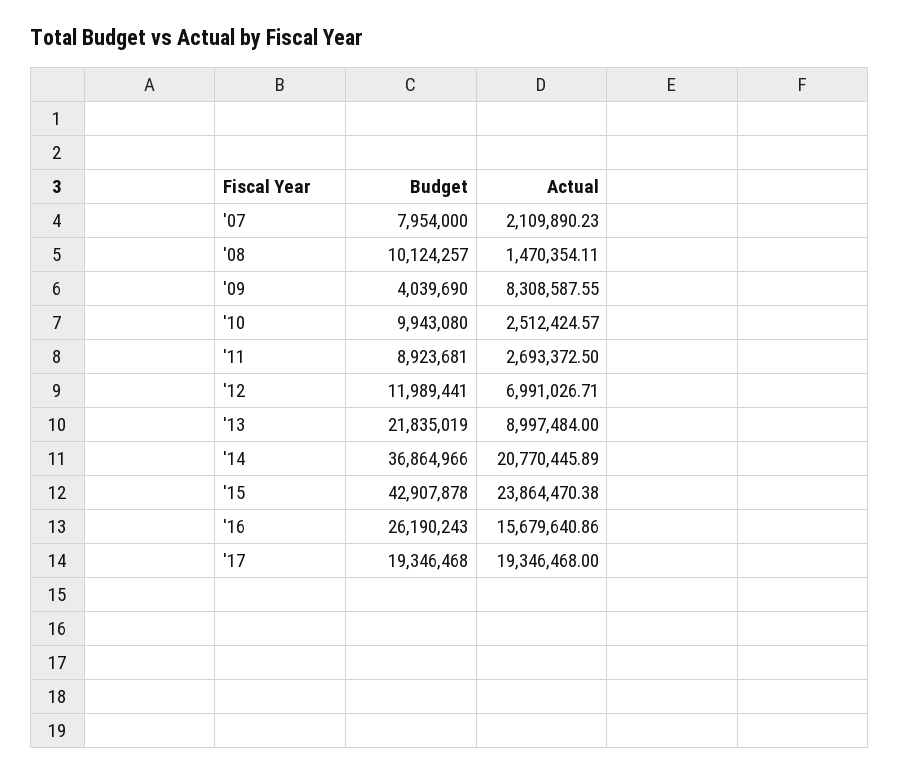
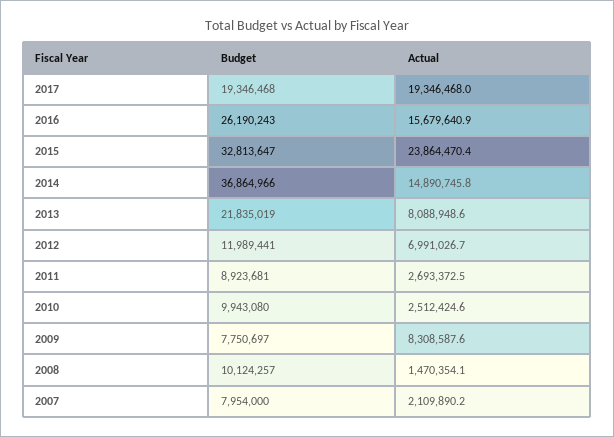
  {
    "Budget": {
      "'07": 7954000,
      "'08": 10124257,
-     "'09": 4039690,
+     "'09": 7750697,
      "'10": 9943080,
      "'11": 8923681,
      "'12": 11989441,
      "'13": 21835019,
      "'14": 36864966,
-     "'15": 42907878,
+     "'15": 32813647,
      "'16": 26190243,
      "'17": 19346468
    },
    "Actual": {
      "'07": 2109890.23,
      "'08": 1470354.11,
      "'09": 8308587.55,
      "'10": 2512424.57,
      "'11": 2693372.5,
      "'12": 6991026.71,
-     "'13": 8997484,
+     "'13": 8088948.6,
-     "'14": 20770445.89,
+     "'14": 14890745.8,
      "'15": 23864470.38,
      "'16": 15679640.86,
      "'17": 19346468
    }
  }

